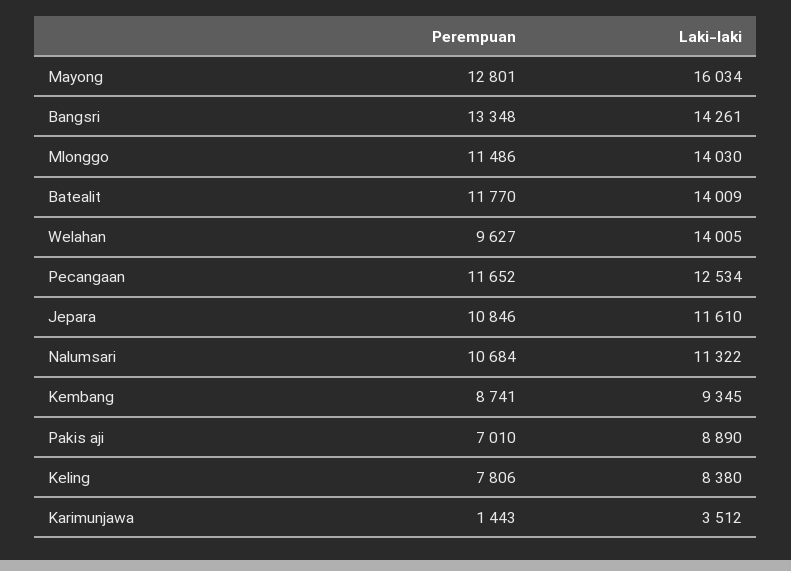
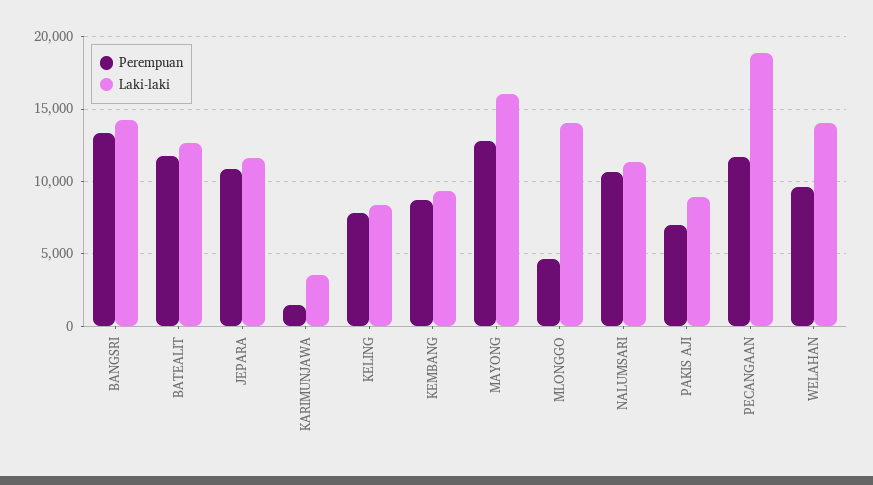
  {
    "Perempuan": {
      "Mayong": 12801,
      "Bangsri": 13348,
-     "Mlonggo": 11486,
+     "Mlonggo": 4500,
      "Batealit": 11770,
      "Welahan": 9627,
      "Pecangaan": 11652,
      "Jepara": 10846,
      "Nalumsari": 10684,
      "Kembang": 8741,
      "Pakis aji": 7010,
      "Keling": 7806,
      "Karimunjawa": 1443
    },
    "Laki-laki": {
      "Mayong": 16034,
      "Bangsri": 14261,
      "Mlonggo": 14030,
-     "Batealit": 14009,
+     "Batealit": 12500,
      "Welahan": 14005,
-     "Pecangaan": 12534,
+     "Pecangaan": 19000,
      "Jepara": 11610,
      "Nalumsari": 11322,
      "Kembang": 9345,
      "Pakis aji": 8890,
      "Keling": 8380,
      "Karimunjawa": 3512
    }
  }

